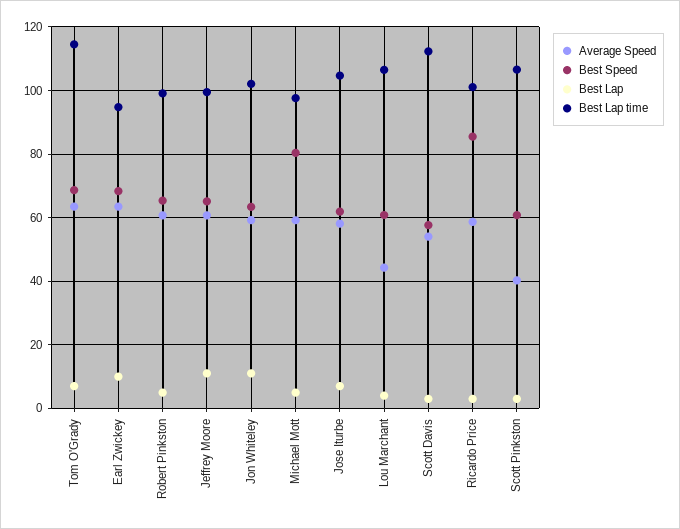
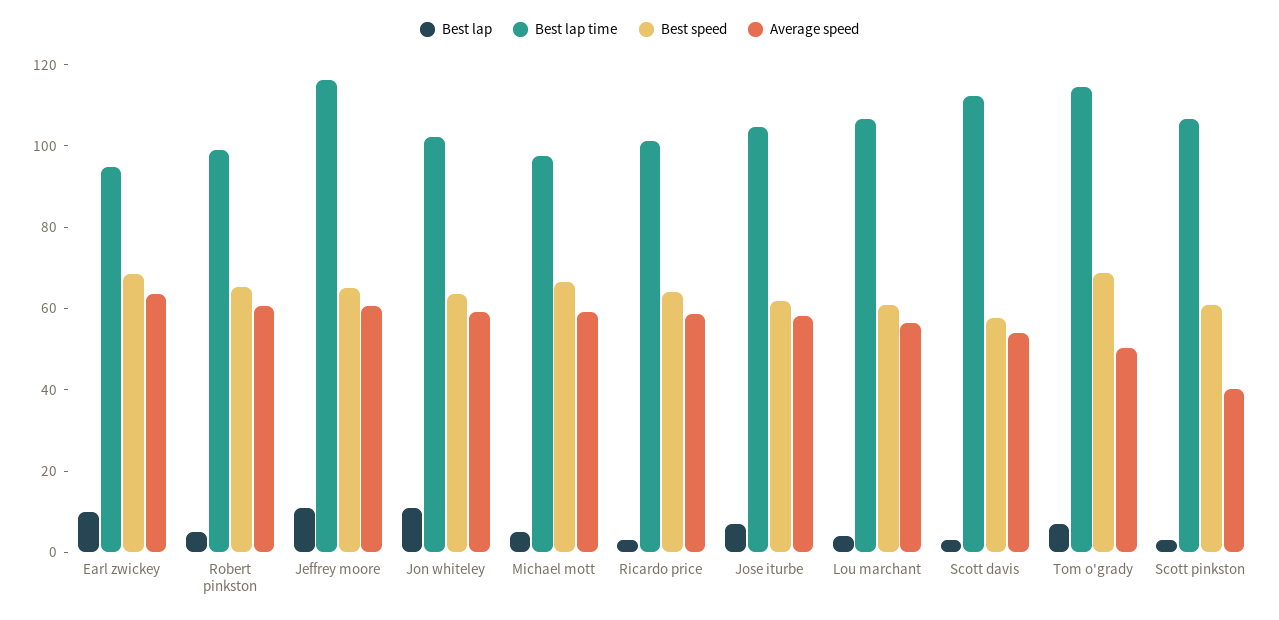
  {
    "Average Speed": {
-     "Tom O'Grady": 64,
+     "Tom O'Grady": 50,
      "Earl Zwickey": 64,
      "Robert Pinkston": 60,
      "Jeffrey Moore": 60,
      "Jon Whiteley": 60,
      "Michael Mott": 60,
      "Jose Iturbe": 58,
-     "Lou Marchant": 44,
+     "Lou Marchant": 55,
      "Scott Davis": 54,
      "Ricardo Price": 58,
      "Scott Pinkston": 40
    },
    "Best Speed": {
      "Tom O'Grady": 68,
      "Earl Zwickey": 68,
      "Robert Pinkston": 66,
      "Jeffrey Moore": 66,
      "Jon Whiteley": 64,
-     "Michael Mott": 80,
+     "Michael Mott": 65,
      "Jose Iturbe": 62,
      "Lou Marchant": 60,
      "Scott Davis": 58,
-     "Ricardo Price": 86,
+     "Ricardo Price": 65,
      "Scott Pinkston": 60
    },
    "Best Lap": {
      "Tom O'Grady": 8,
      "Earl Zwickey": 10,
      "Robert Pinkston": 6,
      "Jeffrey Moore": 12,
      "Jon Whiteley": 12,
      "Michael Mott": 6,
      "Jose Iturbe": 8,
      "Lou Marchant": 4,
      "Scott Davis": 4,
      "Ricardo Price": 4,
      "Scott Pinkston": 4
    },
    "Best Lap time": {
      "Tom O'Grady": 114,
      "Earl Zwickey": 94,
      "Robert Pinkston": 100,
-     "Jeffrey Moore": 100,
+     "Jeffrey Moore": 115,
      "Jon Whiteley": 102,
      "Michael Mott": 98,
      "Jose Iturbe": 104,
      "Lou Marchant": 106,
      "Scott Davis": 112,
      "Ricardo Price": 102,
      "Scott Pinkston": 106
    }
  }

